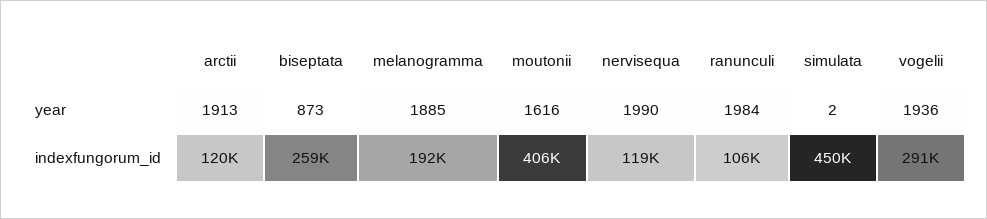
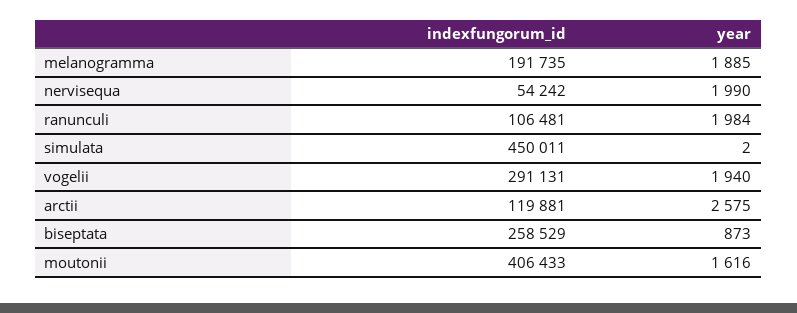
  {
    "arctii": {
-     "year": 1913,
+     "year": 2575,
      "indexfungorum_id": 119881
    },
    "biseptata": {
      "year": 873,
      "indexfungorum_id": 258529
    },
    "melanogramma": {
      "year": 1885,
      "indexfungorum_id": 191735
    },
    "moutonii": {
      "year": 1616,
      "indexfungorum_id": 406433
    },
    "nervisequa": {
      "year": 1990,
-     "indexfungorum_id": 119000
+     "indexfungorum_id": 54242
    },
    "ranunculi": {
      "year": 1984,
      "indexfungorum_id": 106481
    },
    "simulata": {
      "year": 2,
      "indexfungorum_id": 450011
    },
    "vogelii": {
-     "year": 1936,
+     "year": 1940,
      "indexfungorum_id": 291131
    }
  }

